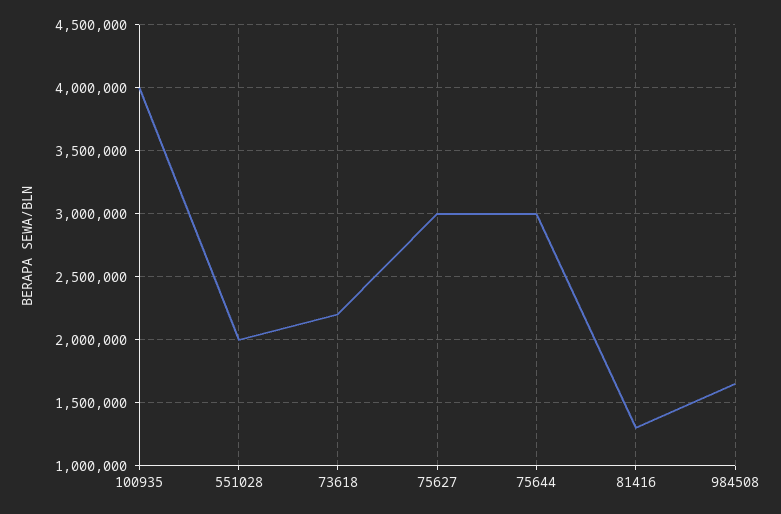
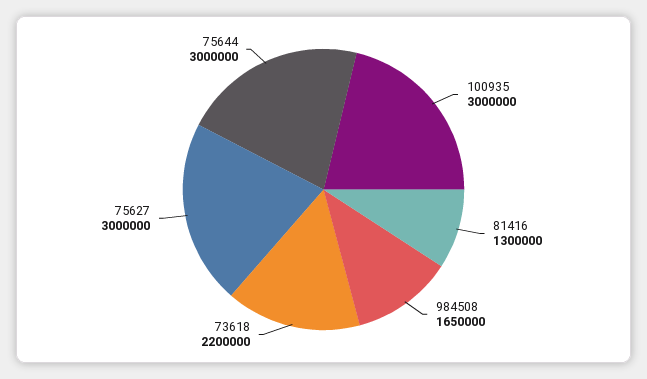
  {
-   "100935": 4000000,
+   "100935": 3000000,
-   "551028": 2000000,
    "73618": 2200000,
    "75627": 3000000,
    "75644": 3000000,
    "81416": 1300000,
    "984508": 1650000
  }

